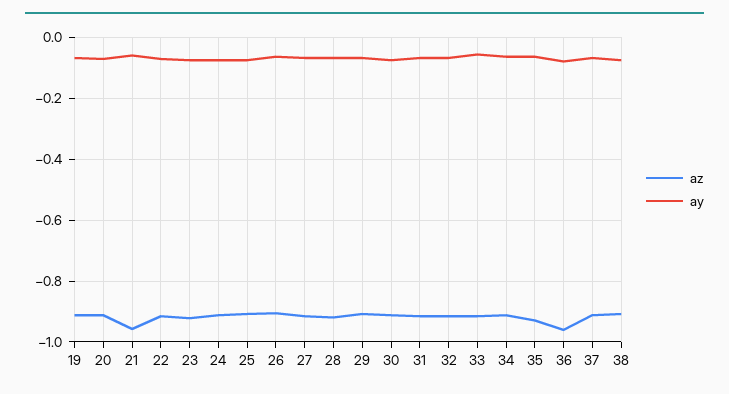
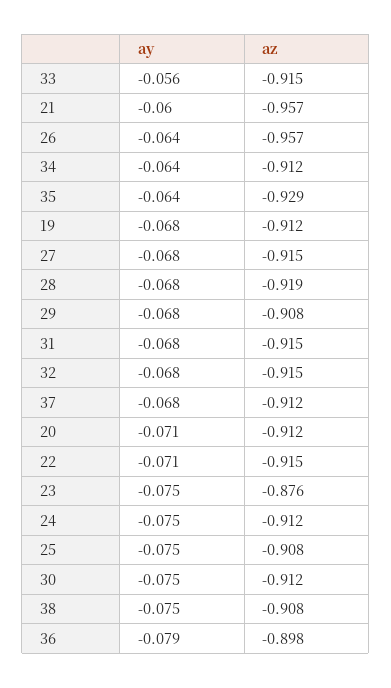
  {
    "az": {
      "19": -0.912,
      "20": -0.912,
      "21": -0.957,
      "22": -0.915,
-     "23": -0.92,
+     "23": -0.876,
      "24": -0.912,
      "25": -0.908,
-     "26": -0.9,
+     "26": -0.957,
      "27": -0.915,
      "28": -0.919,
      "29": -0.908,
      "30": -0.912,
      "31": -0.915,
      "32": -0.915,
      "33": -0.915,
      "34": -0.912,
      "35": -0.929,
-     "36": -0.96,
+     "36": -0.898,
      "37": -0.912,
      "38": -0.908
    },
    "ay": {
      "19": -0.068,
      "20": -0.071,
      "21": -0.06,
      "22": -0.071,
      "23": -0.075,
      "24": -0.075,
      "25": -0.075,
      "26": -0.064,
      "27": -0.068,
      "28": -0.068,
      "29": -0.068,
      "30": -0.075,
      "31": -0.068,
      "32": -0.068,
      "33": -0.056,
      "34": -0.064,
      "35": -0.064,
      "36": -0.079,
      "37": -0.068,
      "38": -0.075
    }
  }

